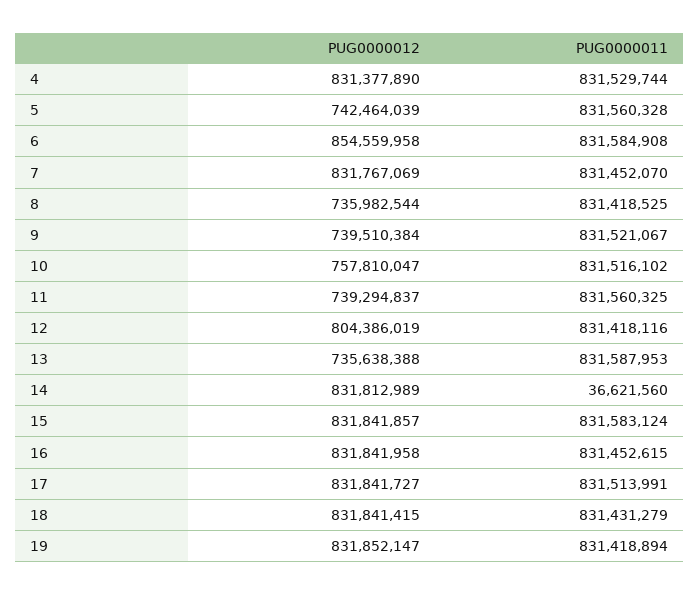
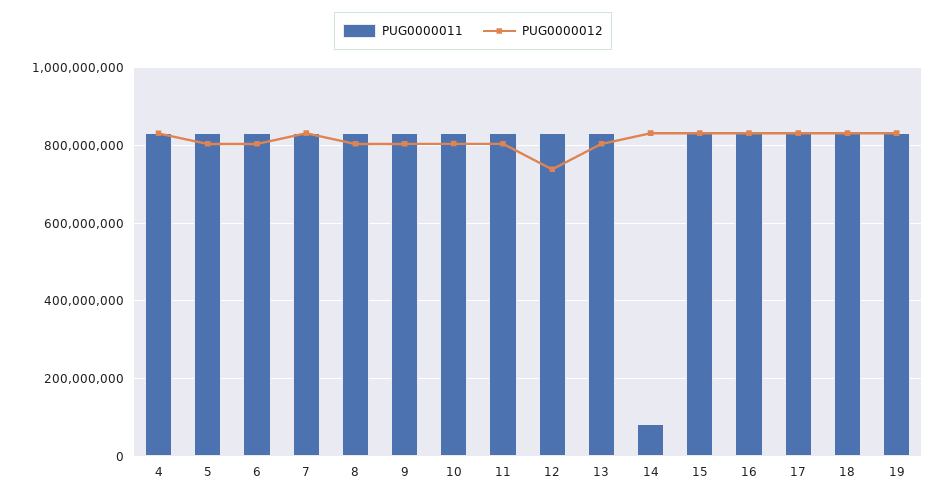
  {
    "PUG0000012": {
      "4": 831377890,
-     "5": 742464039,
+     "5": 800000000,
-     "6": 854559958,
+     "6": 800000000,
      "7": 831767069,
-     "8": 735982544,
+     "8": 800000000,
-     "9": 739510384,
+     "9": 800000000,
-     "10": 757810047,
+     "10": 800000000,
-     "11": 739294837,
+     "11": 800000000,
-     "12": 804386019,
+     "12": 740000000,
-     "13": 735638388,
+     "13": 800000000,
      "14": 831812989,
      "15": 831841857,
      "16": 831841958,
      "17": 831841727,
      "18": 831841415,
      "19": 831852147
    },
    "PUG0000011": {
      "4": 831529744,
      "5": 831560328,
      "6": 831584908,
      "7": 831452070,
      "8": 831418525,
      "9": 831521067,
      "10": 831516102,
      "11": 831560325,
      "12": 831418116,
      "13": 831587953,
-     "14": 36621560,
+     "14": 80000000,
      "15": 831583124,
      "16": 831452615,
      "17": 831513991,
      "18": 831431279,
      "19": 831418894
    }
  }

